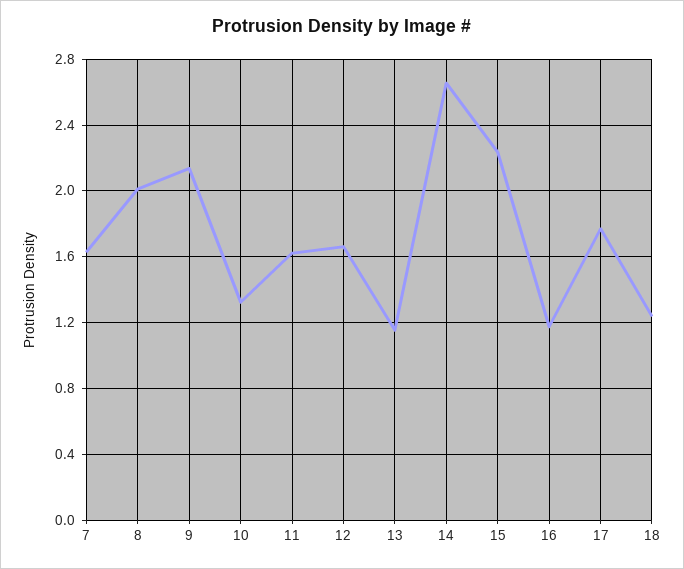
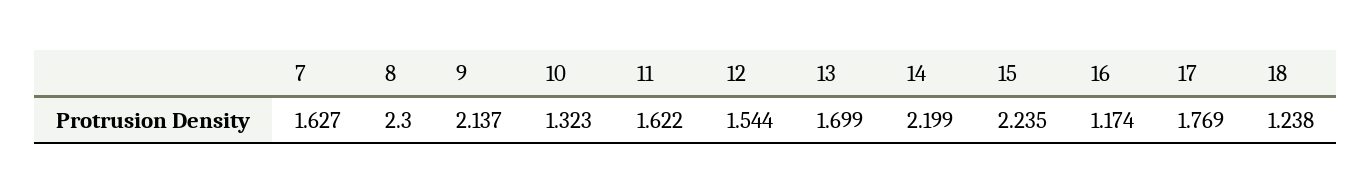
  {
    "7": 1.627,
-   "8": 2,
+   "8": 2.3,
    "9": 2.137,
    "10": 1.323,
    "11": 1.622,
-   "12": 1.65,
+   "12": 1.544,
-   "13": 1.15,
+   "13": 1.699,
-   "14": 2.65,
+   "14": 2.199,
    "15": 2.235,
    "16": 1.174,
    "17": 1.769,
    "18": 1.238
  }

